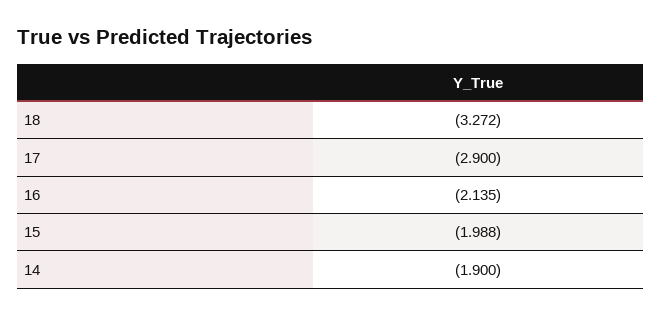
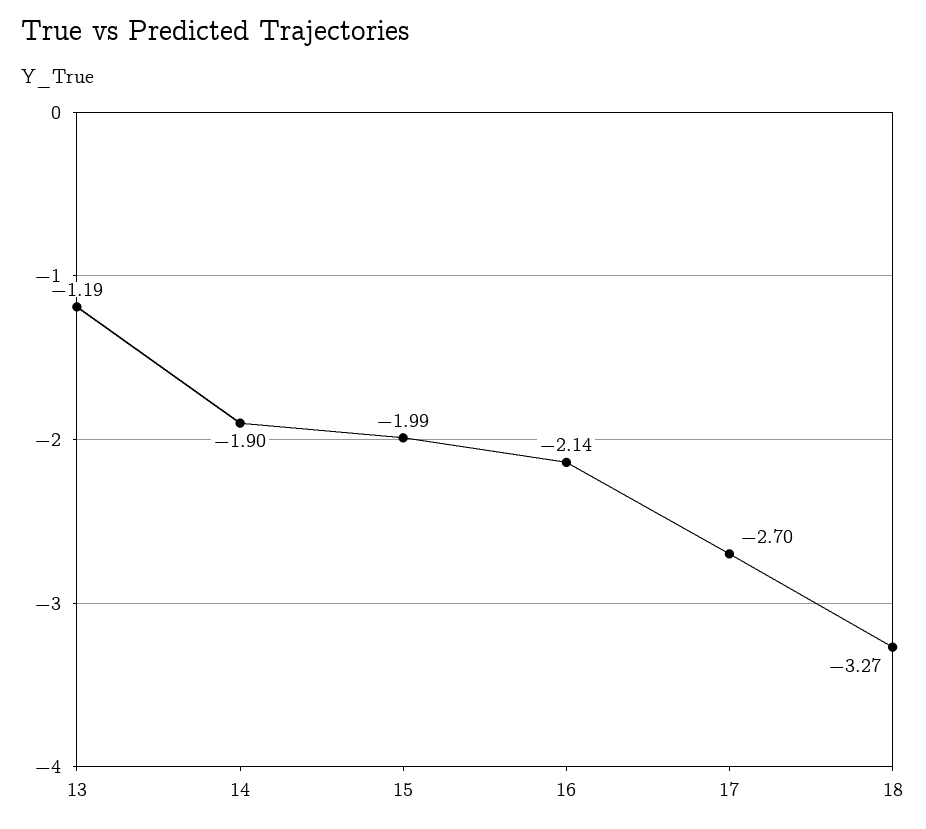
  {
    "18": -3.272,
-   "17": -2.9,
+   "17": -2.7,
    "16": -2.135,
    "15": -1.988,
-   "14": -1.9
+   "14": -1.9,
+   "13": -1.19
  }

